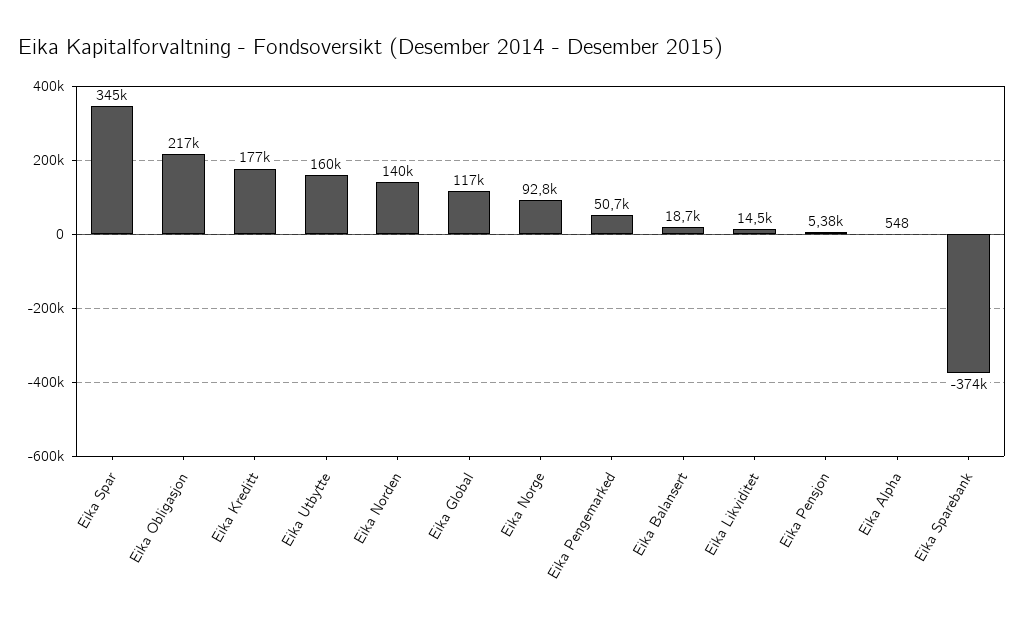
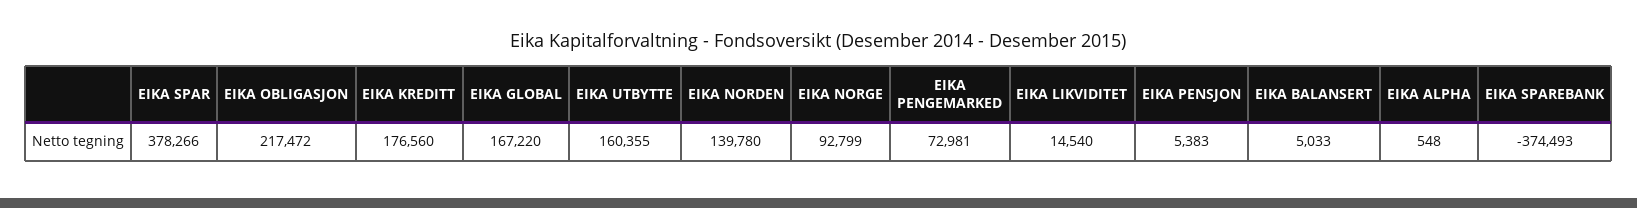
  {
-   "Eika Spar": 345000,
+   "Eika Spar": 378266,
    "Eika Obligasjon": 217472,
    "Eika Kreditt": 176560,
    "Eika Utbytte": 160355,
    "Eika Norden": 139780,
-   "Eika Global": 117000,
+   "Eika Global": 167220,
    "Eika Norge": 92799,
-   "Eika Pengemarked": 50700,
+   "Eika Pengemarked": 72981,
-   "Eika Balansert": 18700,
+   "Eika Balansert": 5033,
    "Eika Likviditet": 14540,
    "Eika Pensjon": 5383,
    "Eika Alpha": 548,
    "Eika Sparebank": -374493
  }

